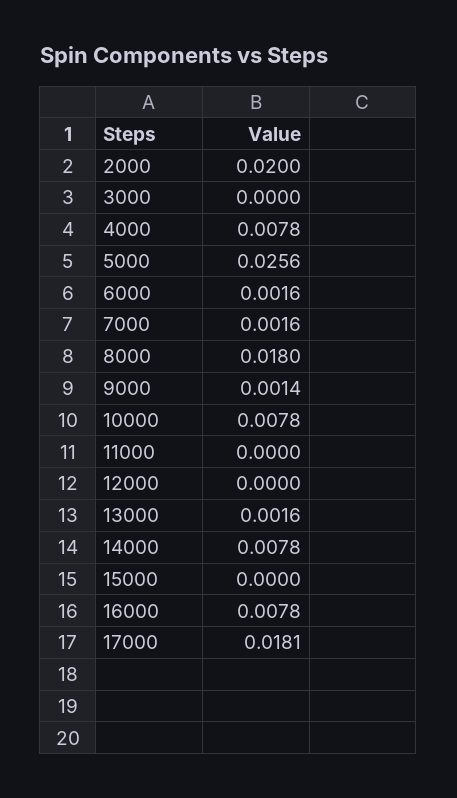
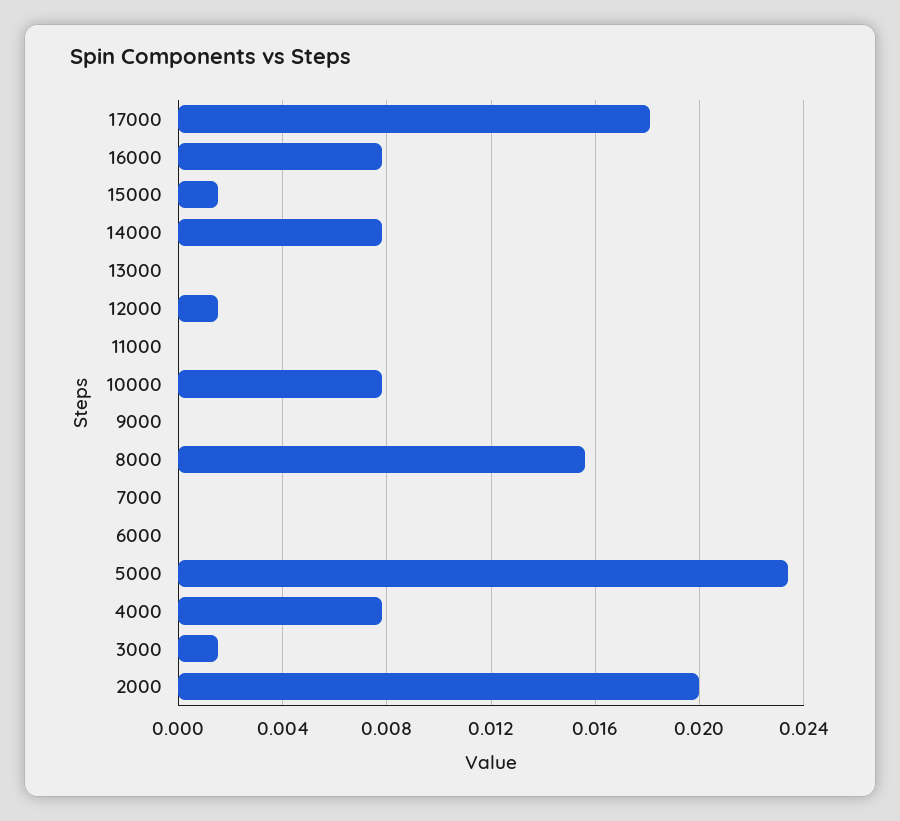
  {
    "2000": 0.02,
-   "3000": 0,
+   "3000": 0.0015,
    "4000": 0.0078,
-   "5000": 0.0256,
+   "5000": 0.0235,
-   "6000": 0.0016,
+   "6000": 0,
-   "7000": 0.0016,
+   "7000": 0,
-   "8000": 0.018,
+   "8000": 0.0155,
-   "9000": 0.0014,
+   "9000": 0,
    "10000": 0.0078,
    "11000": 0,
-   "12000": 0,
+   "12000": 0.0015,
-   "13000": 0.0016,
+   "13000": 0,
    "14000": 0.0078,
-   "15000": 0,
+   "15000": 0.0015,
    "16000": 0.0078,
    "17000": 0.0181
  }

